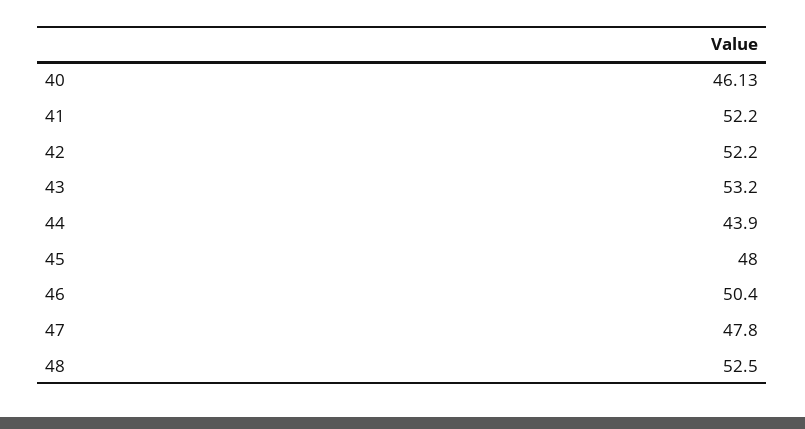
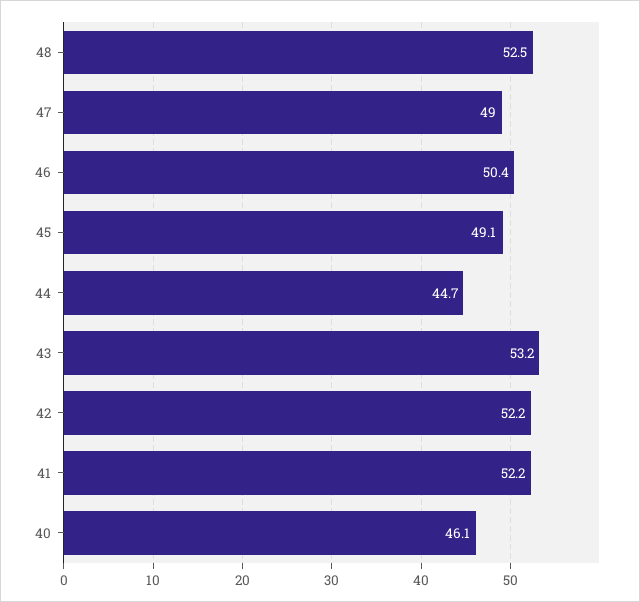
  {
    "40": 46.13,
    "41": 52.2,
    "42": 52.2,
    "43": 53.2,
-   "44": 43.9,
+   "44": 44.7,
-   "45": 48,
+   "45": 49.1,
    "46": 50.4,
-   "47": 47.8,
+   "47": 49,
    "48": 52.5
  }

